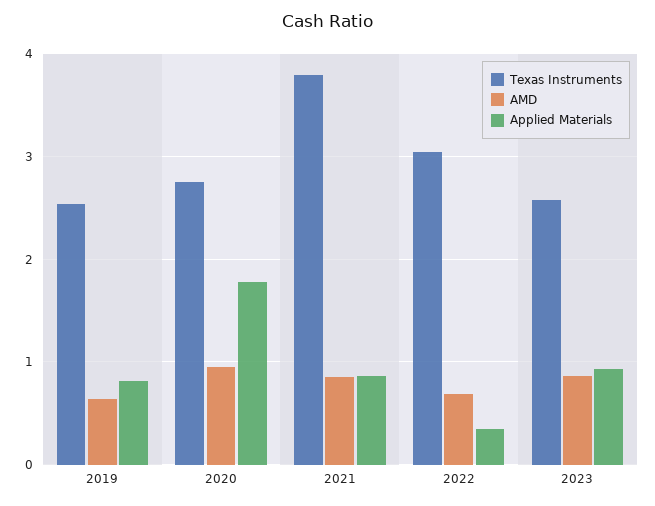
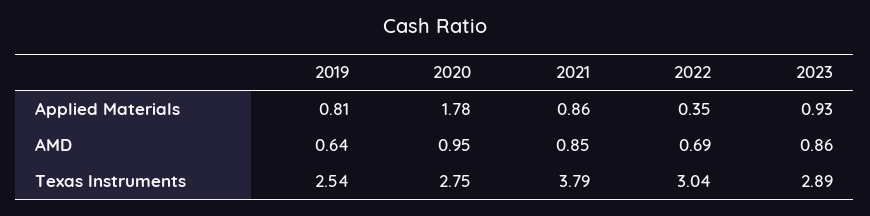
  {
    "Texas Instruments": {
      "2019": 2.54,
      "2020": 2.75,
      "2021": 3.79,
      "2022": 3.04,
-     "2023": 2.6
+     "2023": 2.89
    },
    "AMD": {
      "2019": 0.64,
      "2020": 0.95,
      "2021": 0.85,
      "2022": 0.69,
      "2023": 0.86
    },
    "Applied Materials": {
      "2019": 0.81,
      "2020": 1.78,
      "2021": 0.86,
      "2022": 0.35,
      "2023": 0.93
    }
  }

